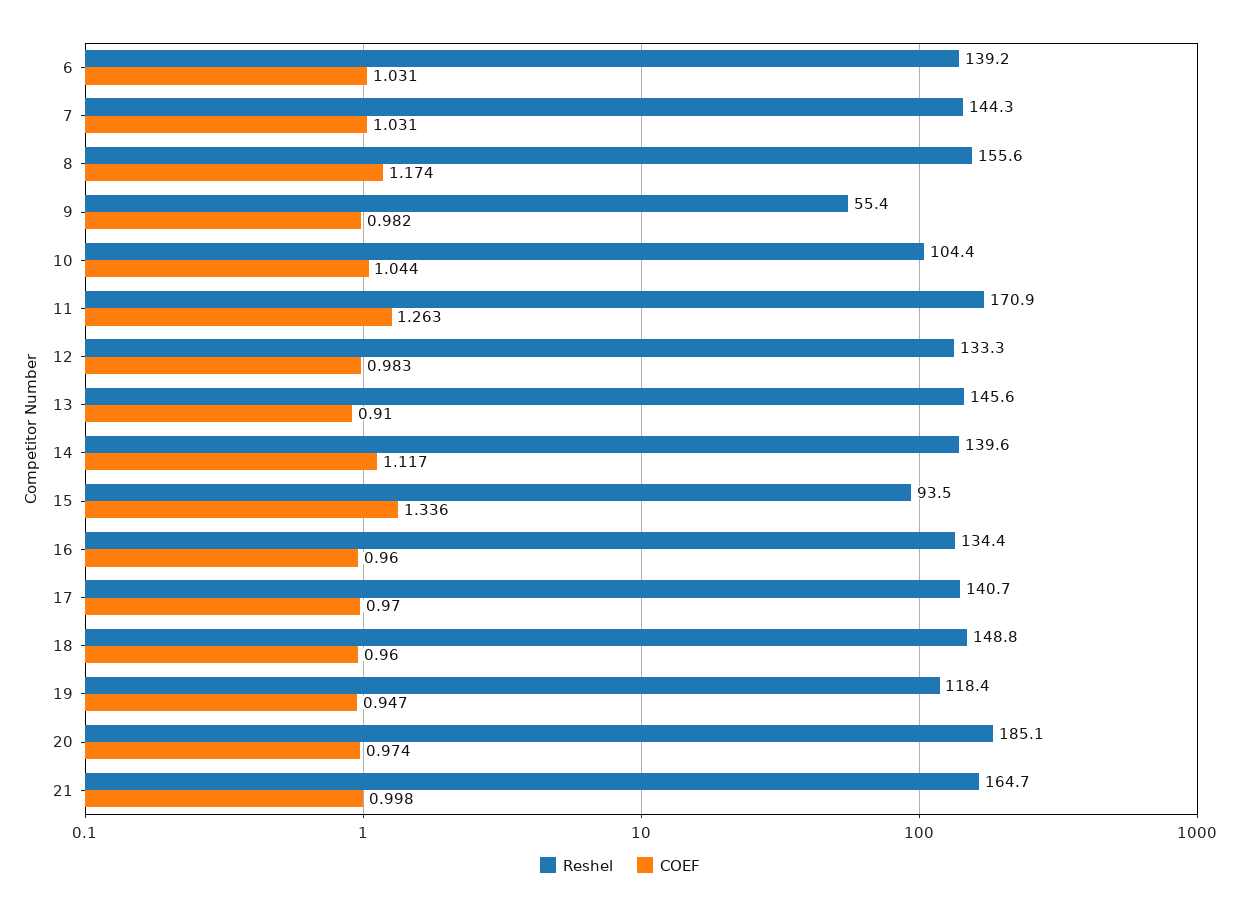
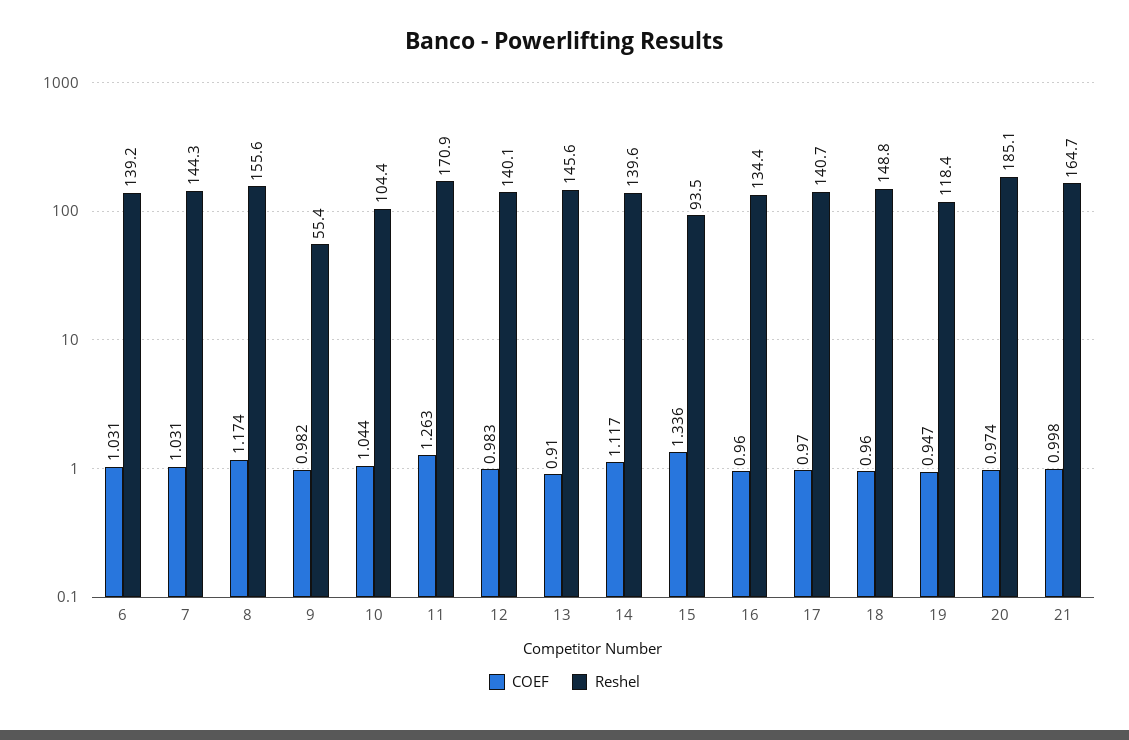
  {
    "Reshel": {
      "6": 139.2,
      "7": 144.3,
      "8": 155.6,
      "9": 55.4,
      "10": 104.4,
      "11": 170.9,
-     "12": 133.3,
+     "12": 140.1,
      "13": 145.6,
      "14": 139.6,
      "15": 93.5,
      "16": 134.4,
      "17": 140.7,
      "18": 148.8,
      "19": 118.4,
      "20": 185.1,
      "21": 164.7
    },
    "COEF": {
      "6": 1.031,
      "7": 1.031,
      "8": 1.174,
      "9": 0.982,
      "10": 1.044,
      "11": 1.263,
      "12": 0.983,
      "13": 0.91,
      "14": 1.117,
      "15": 1.336,
      "16": 0.96,
      "17": 0.97,
      "18": 0.96,
      "19": 0.947,
      "20": 0.974,
      "21": 0.998
    }
  }

